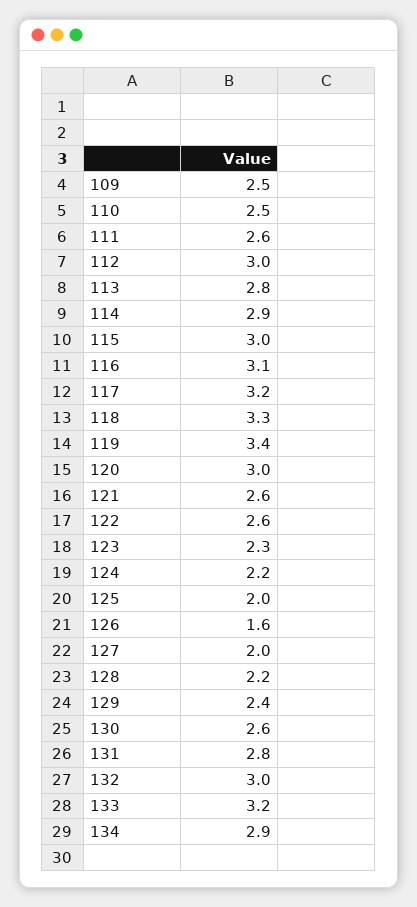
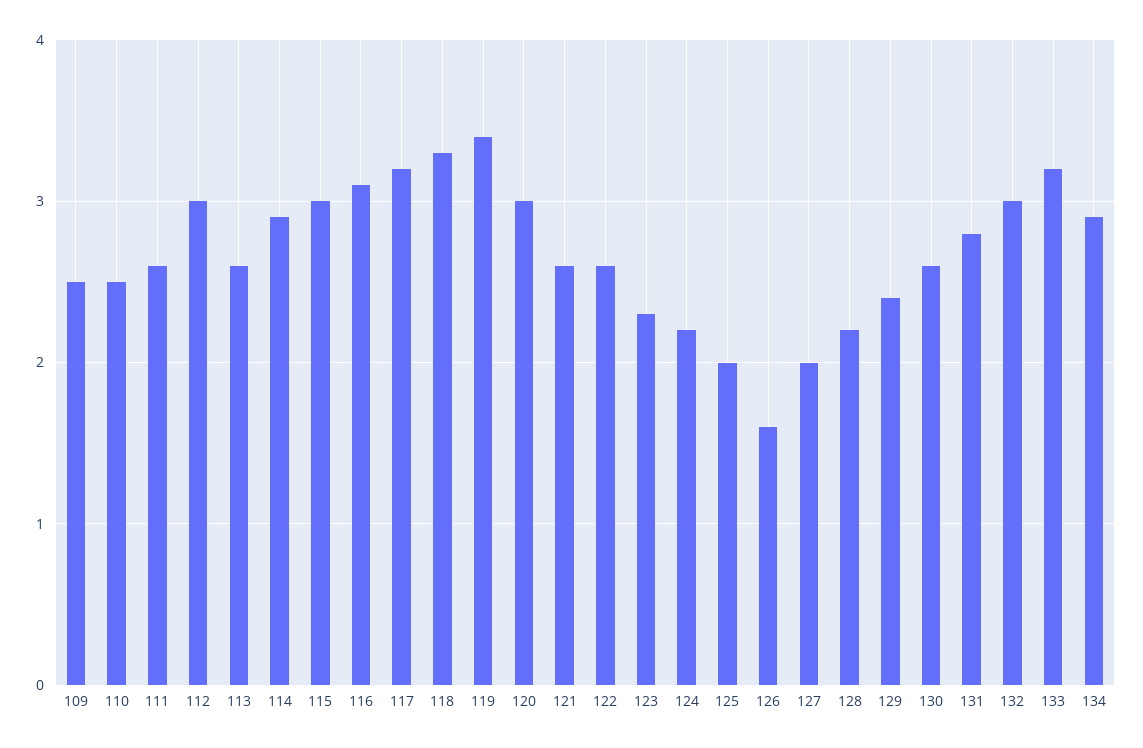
  {
    "109": 2.5,
    "110": 2.5,
    "111": 2.6,
    "112": 3,
-   "113": 2.8,
+   "113": 2.6,
    "114": 2.9,
    "115": 3,
    "116": 3.1,
    "117": 3.2,
    "118": 3.3,
    "119": 3.4,
    "120": 3,
    "121": 2.6,
    "122": 2.6,
    "123": 2.3,
    "124": 2.2,
    "125": 2,
    "126": 1.6,
    "127": 2,
    "128": 2.2,
    "129": 2.4,
    "130": 2.6,
    "131": 2.8,
    "132": 3,
    "133": 3.2,
    "134": 2.9
  }

